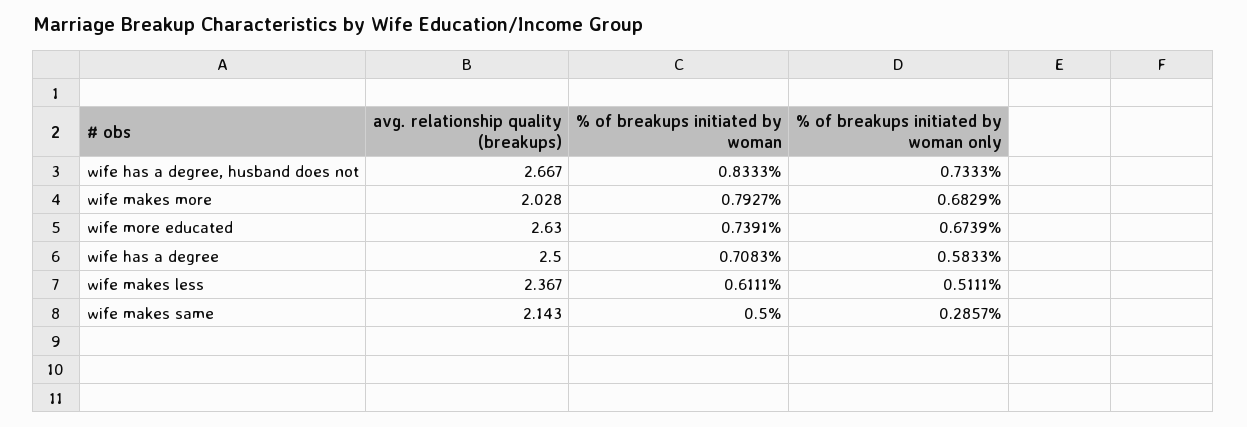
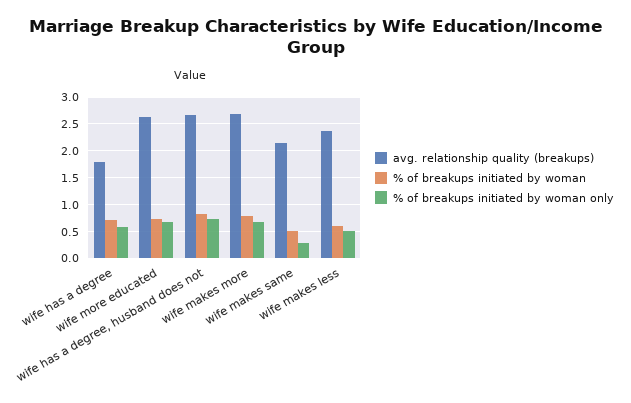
  {
    "avg. relationship quality (breakups)": {
      "wife has a degree, husband does not": 2.667,
-     "wife makes more": 2.028,
+     "wife makes more": 2.75,
      "wife more educated": 2.63,
-     "wife has a degree": 2.5,
+     "wife has a degree": 1.75,
      "wife makes less": 2.367,
      "wife makes same": 2.143
    },
    "% of breakups initiated by woman": {
      "wife has a degree, husband does not": 0.8333,
      "wife makes more": 0.7927,
      "wife more educated": 0.7391,
      "wife has a degree": 0.7083,
      "wife makes less": 0.6111,
      "wife makes same": 0.5
    },
    "% of breakups initiated by woman only": {
      "wife has a degree, husband does not": 0.7333,
      "wife makes more": 0.6829,
      "wife more educated": 0.6739,
      "wife has a degree": 0.5833,
      "wife makes less": 0.5111,
      "wife makes same": 0.2857
    }
  }

